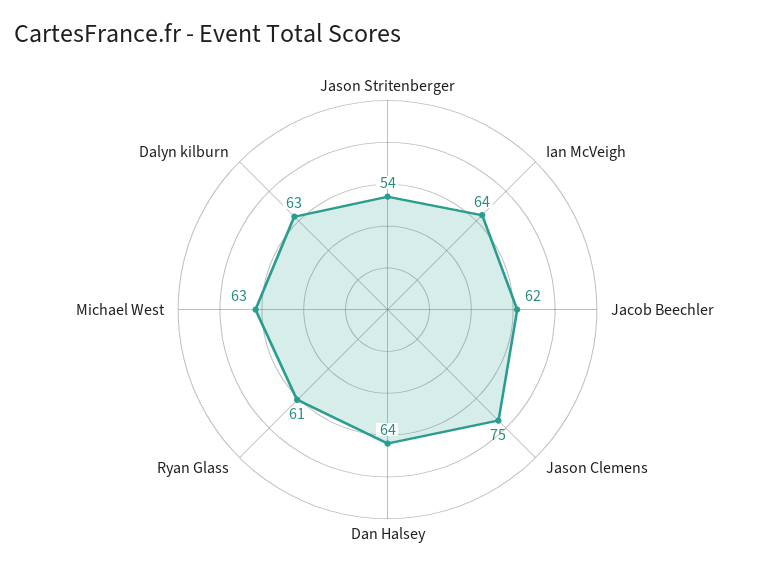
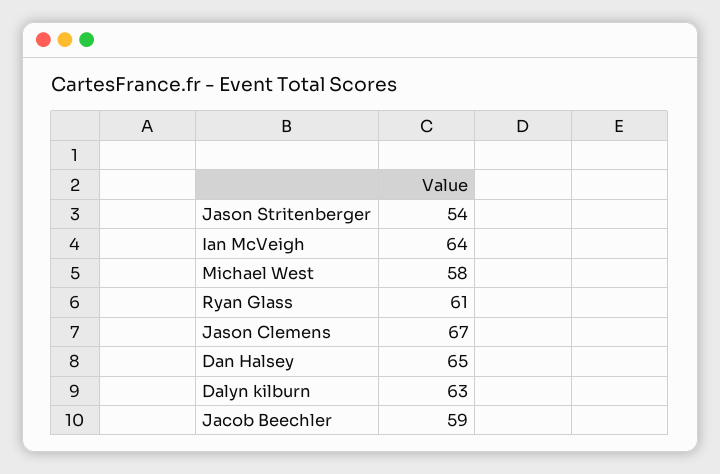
  {
    "Jason Stritenberger": 54,
    "Ian McVeigh": 64,
-   "Jacob Beechler": 62,
+   "Jacob Beechler": 59,
-   "Jason Clemens": 75,
+   "Jason Clemens": 67,
-   "Dan Halsey": 64,
+   "Dan Halsey": 65,
    "Ryan Glass": 61,
-   "Michael West": 63,
+   "Michael West": 58,
    "Dalyn kilburn": 63
  }

